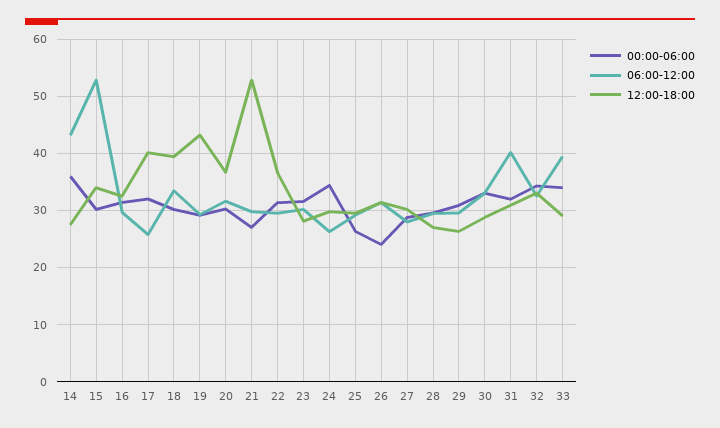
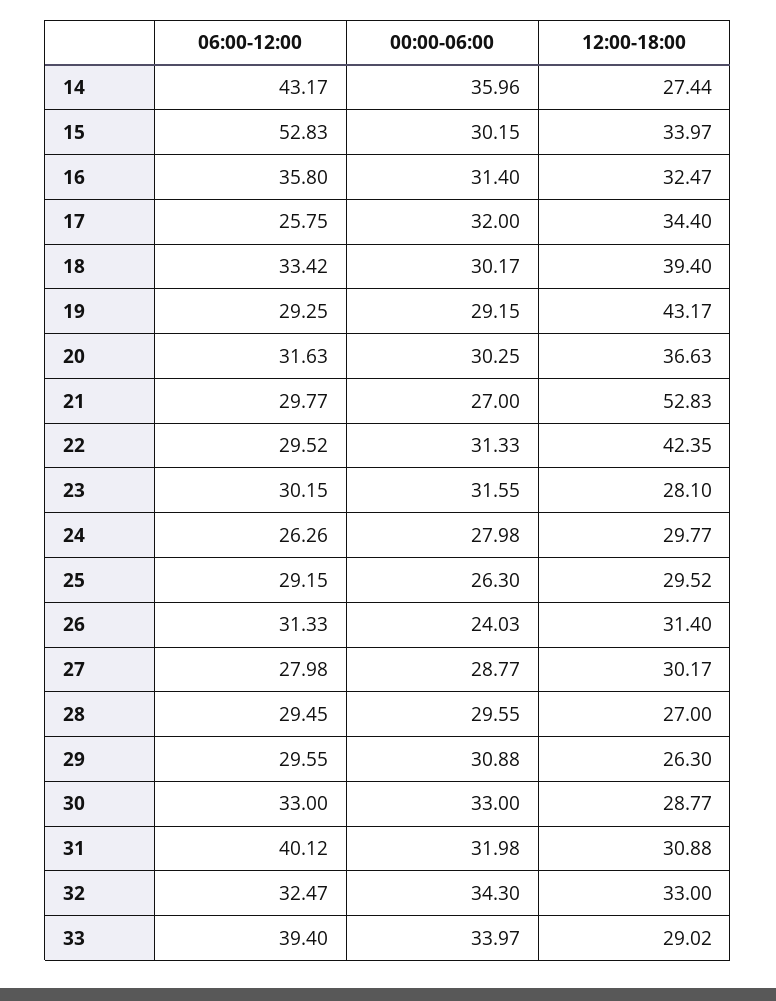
  {
    "00:00-06:00": {
      "14": 35.96,
      "15": 30.15,
      "16": 31.4,
      "17": 32,
      "18": 30.17,
      "19": 29.15,
      "20": 30.25,
      "21": 27,
      "22": 31.33,
      "23": 31.55,
-     "24": 34,
+     "24": 27.98,
      "25": 26.3,
      "26": 24.03,
      "27": 28.77,
      "28": 29.55,
      "29": 30.88,
      "30": 33,
      "31": 31.98,
      "32": 34.3,
      "33": 33.97
    },
    "06:00-12:00": {
      "14": 43.17,
      "15": 52.83,
-     "16": 30,
+     "16": 35.8,
      "17": 25.75,
      "18": 33.42,
      "19": 29.25,
      "20": 31.63,
      "21": 29.77,
      "22": 29.52,
      "23": 30.15,
      "24": 26.26,
      "25": 29.15,
      "26": 31.33,
      "27": 27.98,
      "28": 29.45,
      "29": 29.55,
      "30": 33,
      "31": 40.12,
      "32": 32.47,
      "33": 39.4
    },
    "12:00-18:00": {
      "14": 27.44,
      "15": 33.97,
      "16": 32.47,
-     "17": 40,
+     "17": 34.4,
      "18": 39.4,
      "19": 43.17,
      "20": 36.63,
      "21": 52.83,
-     "22": 36,
+     "22": 42.35,
      "23": 28.1,
      "24": 29.77,
      "25": 29.52,
      "26": 31.4,
      "27": 30.17,
      "28": 27,
      "29": 26.3,
      "30": 28.77,
      "31": 30.88,
      "32": 33,
      "33": 29.02
    }
  }

